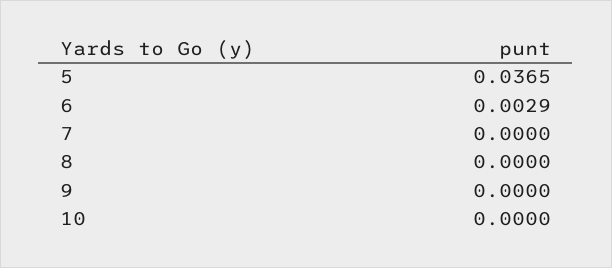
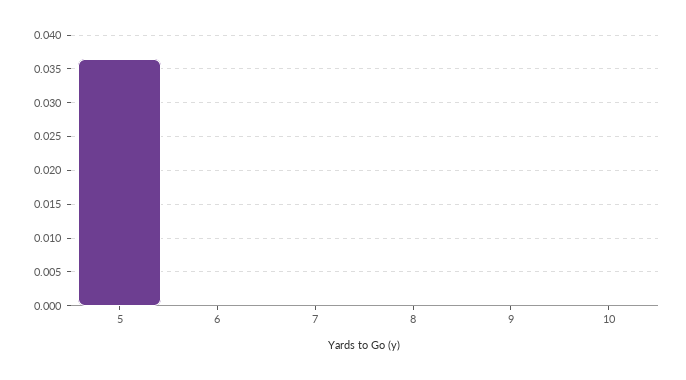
  {
    "5": 0.0365,
-   "6": 0.0029,
+   "6": 0,
    "7": 0,
    "8": 0,
    "9": 0,
    "10": 0
  }

